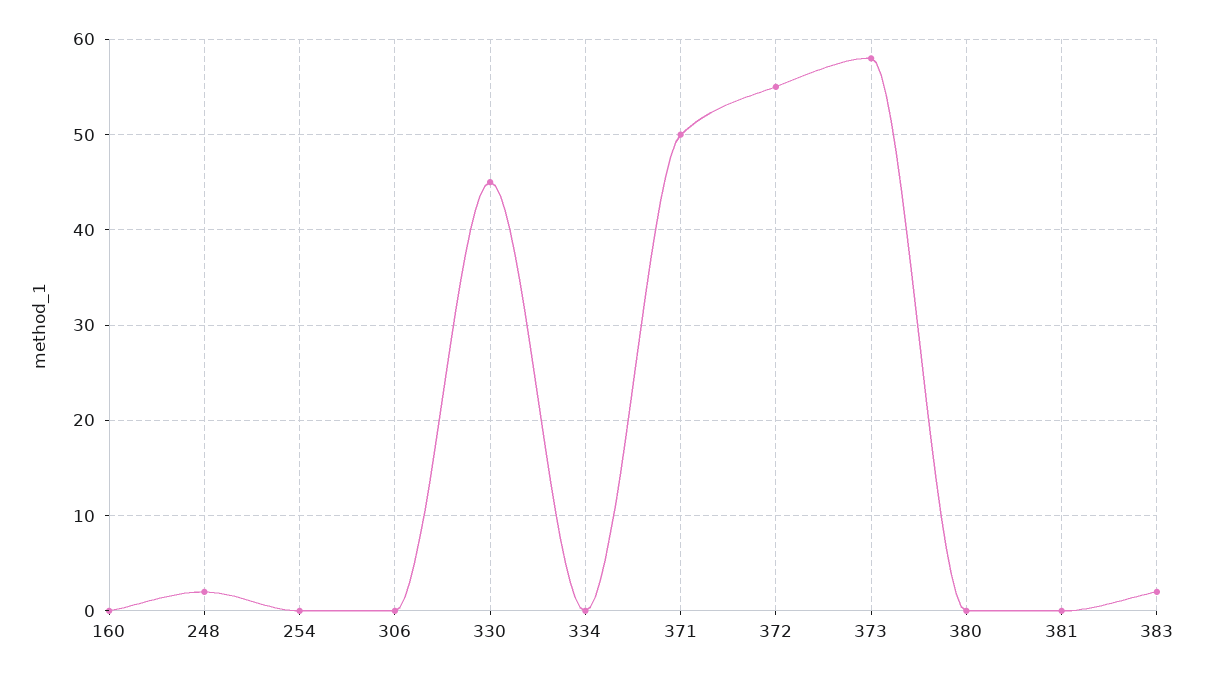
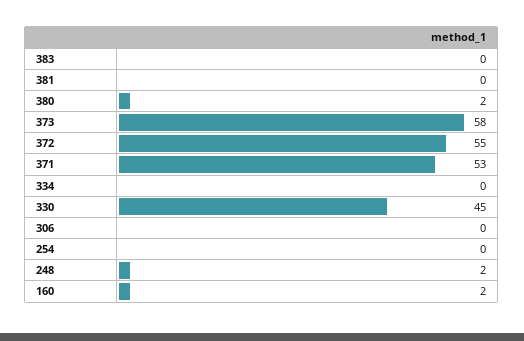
  {
-   "160": 0,
+   "160": 2,
    "248": 2,
    "254": 0,
    "306": 0,
    "330": 45,
    "334": 0,
-   "371": 50,
+   "371": 53,
    "372": 55,
    "373": 58,
-   "380": 0,
+   "380": 2,
    "381": 0,
-   "383": 2
+   "383": 0
  }

